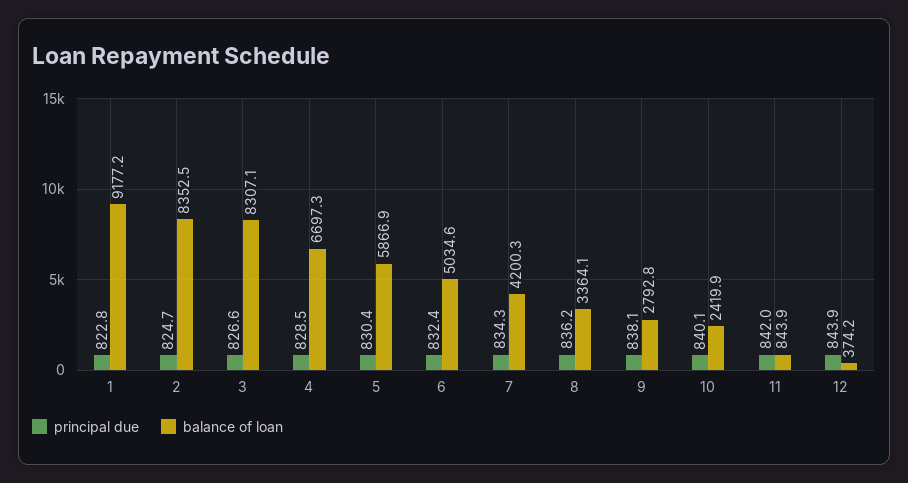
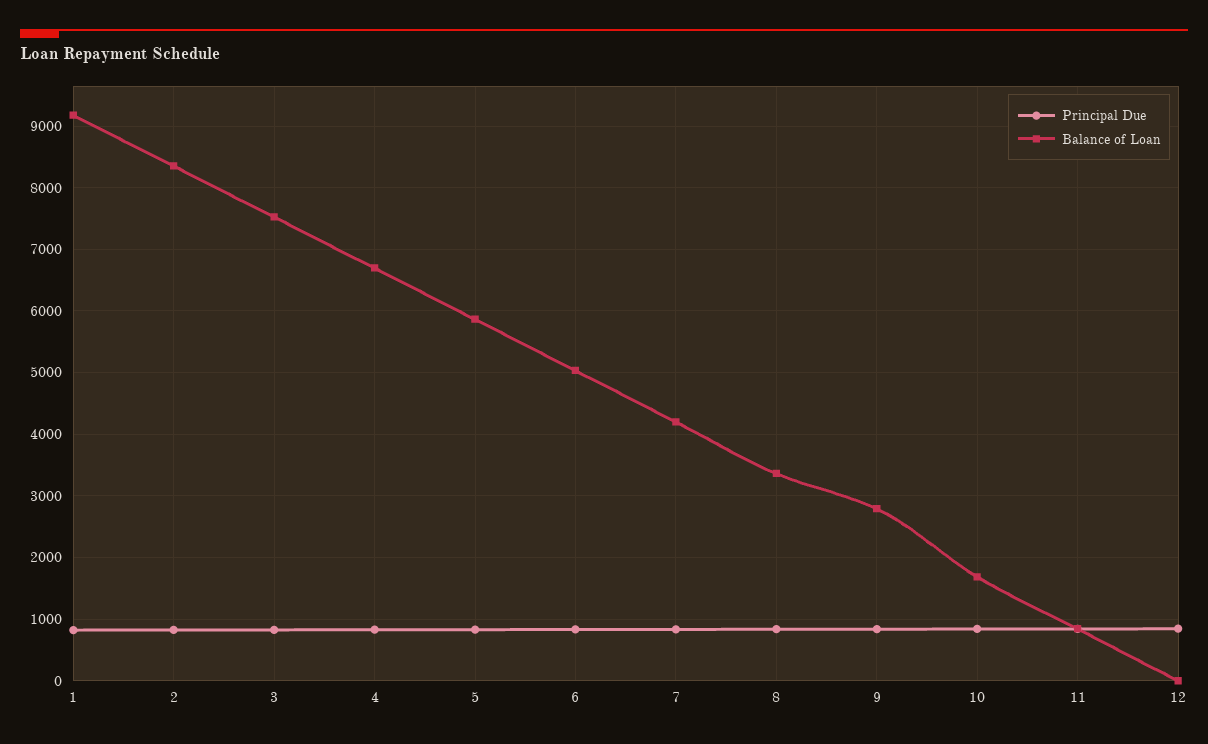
  {
    "principal due": {
      "1": 822.8,
      "2": 824.7,
      "3": 826.6,
      "4": 828.5,
      "5": 830.4,
      "6": 832.4,
      "7": 834.3,
      "8": 836.2,
      "9": 838.1,
      "10": 840.1,
      "11": 842,
      "12": 843.9
    },
    "balance of loan": {
      "1": 9177.2,
      "2": 8352.5,
-     "3": 8307.1,
+     "3": 7500,
      "4": 6697.3,
      "5": 5866.9,
      "6": 5034.6,
      "7": 4200.3,
      "8": 3364.1,
      "9": 2792.8,
-     "10": 2419.9,
+     "10": 1700,
      "11": 843.9,
-     "12": 374.2
+     "12": 0
    }
  }

